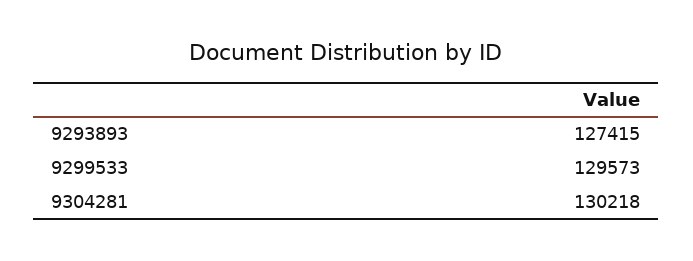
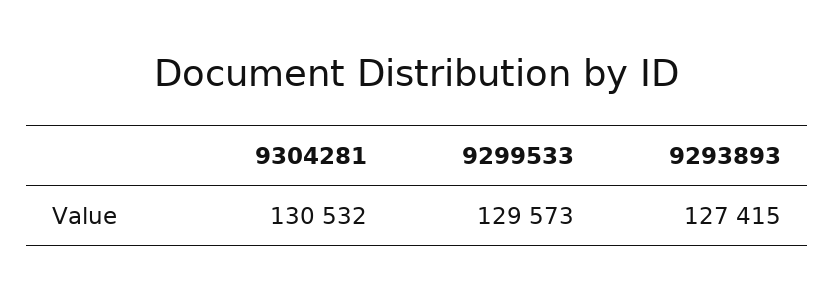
  {
    "9293893": 127415,
    "9299533": 129573,
-   "9304281": 130218
+   "9304281": 130532
  }

